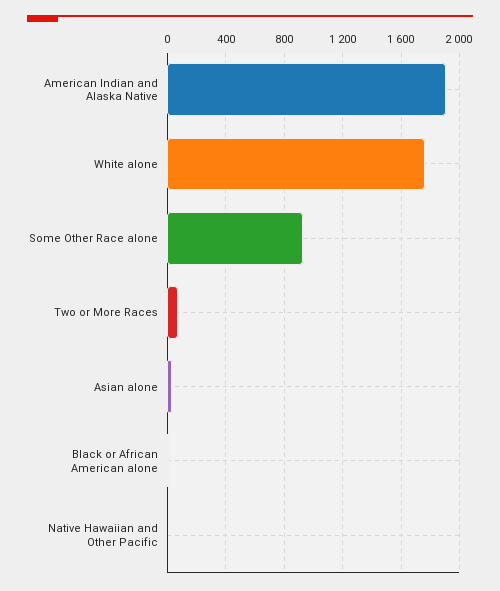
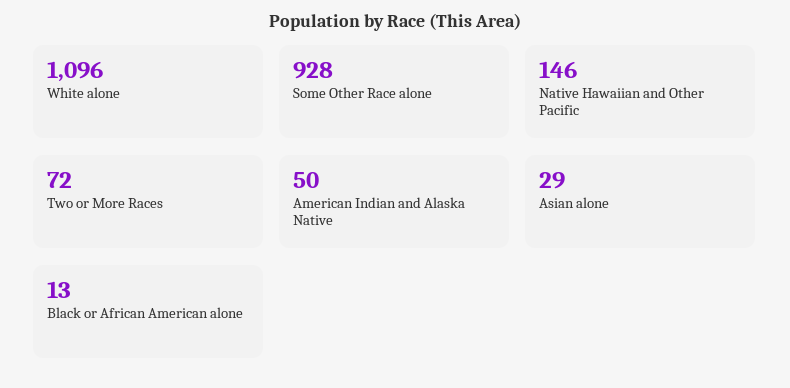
  {
-   "American Indian and Alaska Native": 1900,
+   "American Indian and Alaska Native": 50,
-   "White alone": 1750,
+   "White alone": 1096,
    "Some Other Race alone": 928,
    "Two or More Races": 72,
    "Asian alone": 29,
    "Black or African American alone": 13,
-   "Native Hawaiian and Other Pacific": 0
+   "Native Hawaiian and Other Pacific": 146
  }

